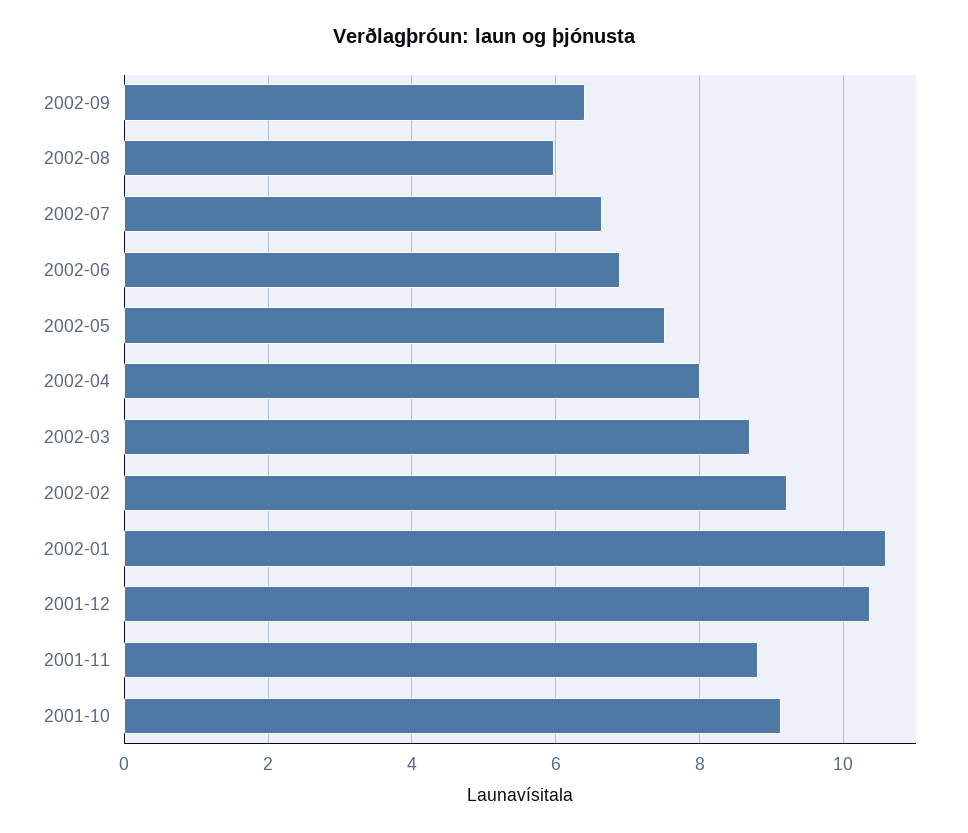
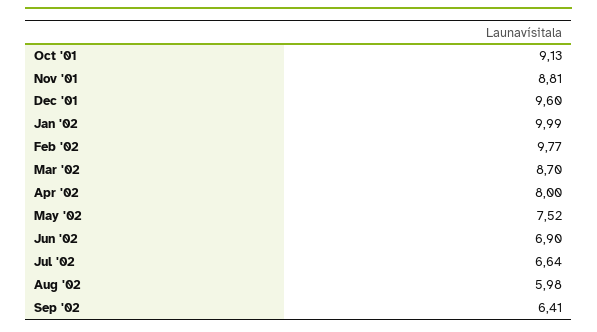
  {
    "2002-09": 6.41,
    "2002-08": 5.98,
    "2002-07": 6.64,
    "2002-06": 6.9,
    "2002-05": 7.52,
    "2002-04": 8,
    "2002-03": 8.7,
-   "2002-02": 9.2,
+   "2002-02": 9.77,
-   "2002-01": 10.6,
+   "2002-01": 9.99,
-   "2001-12": 10.4,
+   "2001-12": 9.6,
    "2001-11": 8.81,
    "2001-10": 9.13
  }

